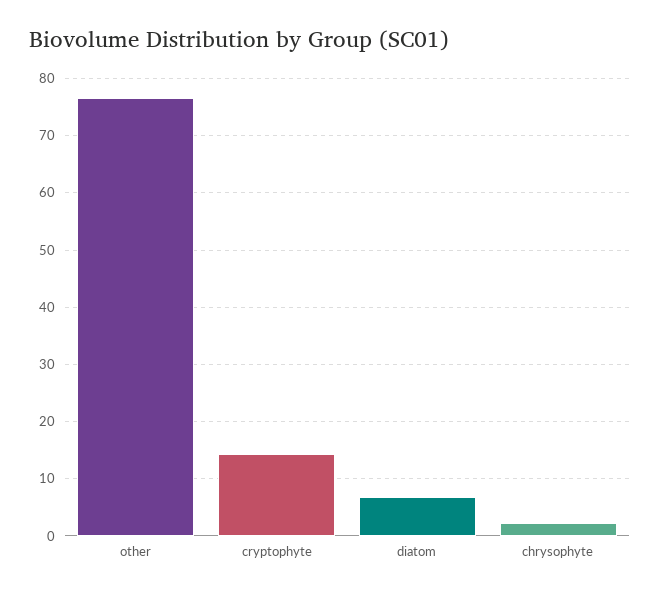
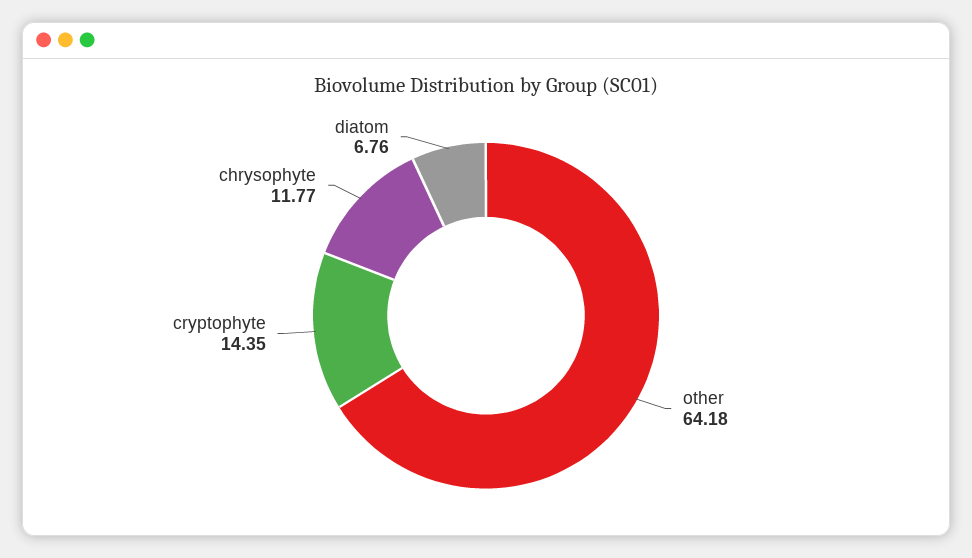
  {
-   "other": 76,
+   "other": 64.18,
    "cryptophyte": 14.35,
    "diatom": 6.76,
-   "chrysophyte": 2
+   "chrysophyte": 11.77
  }

